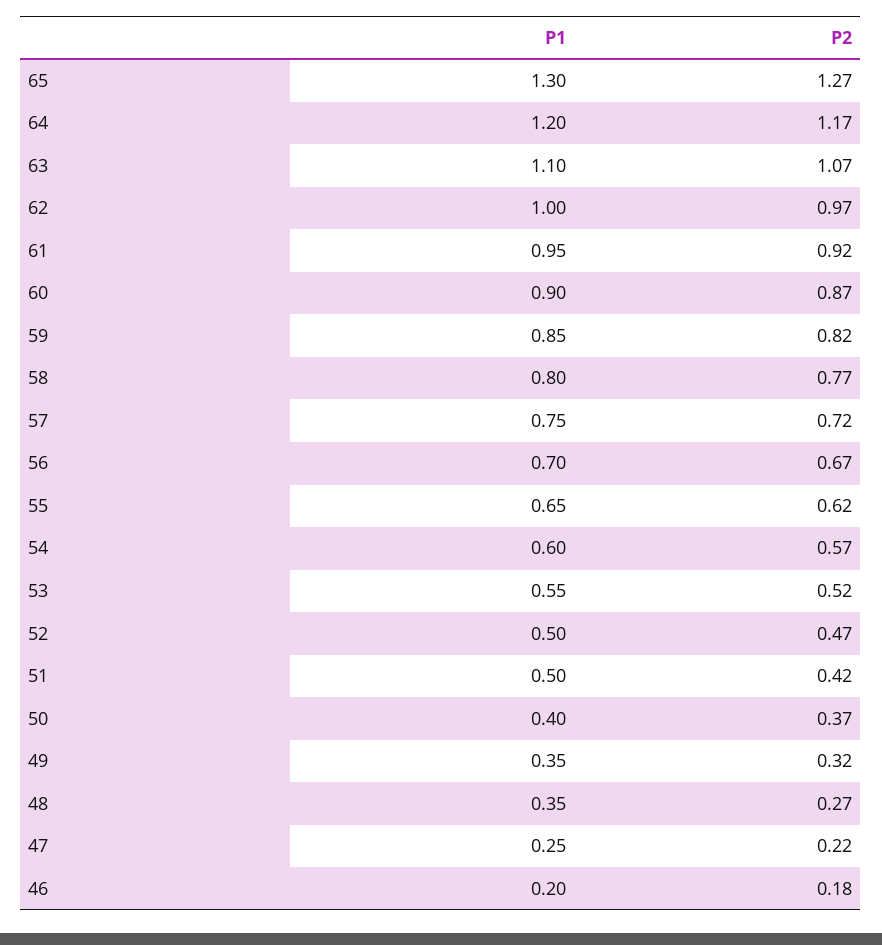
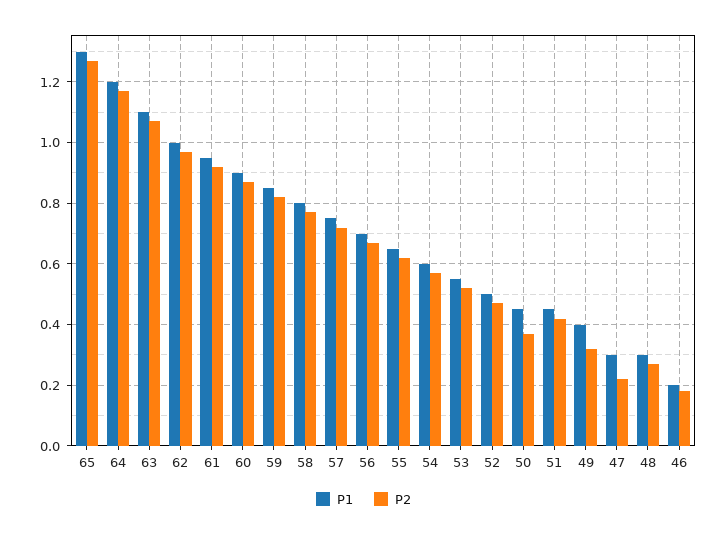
  {
    "P1": {
      "65": 1.3,
      "64": 1.2,
      "63": 1.1,
      "62": 1,
      "61": 0.95,
      "60": 0.9,
      "59": 0.85,
      "58": 0.8,
      "57": 0.75,
      "56": 0.7,
      "55": 0.65,
      "54": 0.6,
      "53": 0.55,
      "52": 0.5,
-     "51": 0.5,
+     "51": 0.45,
-     "50": 0.4,
+     "50": 0.45,
-     "49": 0.35,
+     "49": 0.4,
-     "48": 0.35,
+     "48": 0.3,
-     "47": 0.25,
+     "47": 0.3,
      "46": 0.2
    },
    "P2": {
      "65": 1.27,
      "64": 1.17,
      "63": 1.07,
      "62": 0.97,
      "61": 0.92,
      "60": 0.87,
      "59": 0.82,
      "58": 0.77,
      "57": 0.72,
      "56": 0.67,
      "55": 0.62,
      "54": 0.57,
      "53": 0.52,
      "52": 0.47,
      "51": 0.42,
      "50": 0.37,
      "49": 0.32,
      "48": 0.27,
      "47": 0.22,
      "46": 0.18
    }
  }

